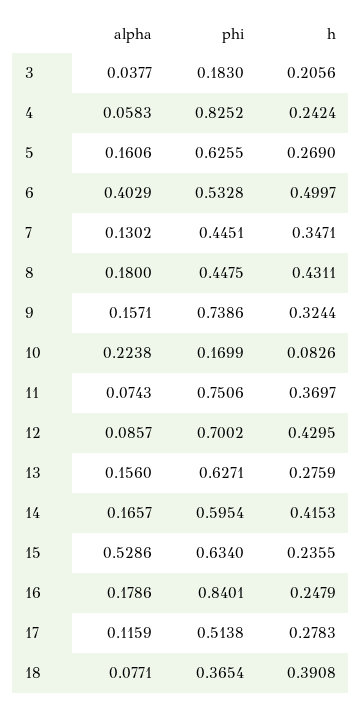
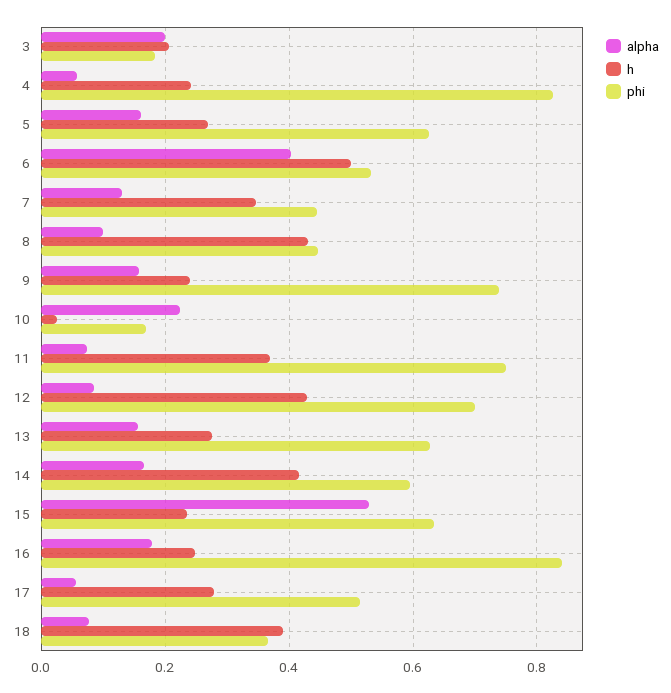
  {
    "alpha": {
-     "3": 0.0377,
+     "3": 0.2,
      "4": 0.0583,
      "5": 0.1606,
      "6": 0.4029,
      "7": 0.1302,
-     "8": 0.18,
+     "8": 0.1,
      "9": 0.1571,
      "10": 0.2238,
      "11": 0.0743,
      "12": 0.0857,
      "13": 0.156,
      "14": 0.1657,
      "15": 0.5286,
      "16": 0.1786,
-     "17": 0.1159,
+     "17": 0.06,
      "18": 0.0771
    },
    "phi": {
      "3": 0.183,
      "4": 0.8252,
      "5": 0.6255,
      "6": 0.5328,
      "7": 0.4451,
      "8": 0.4475,
      "9": 0.7386,
      "10": 0.1699,
      "11": 0.7506,
      "12": 0.7002,
      "13": 0.6271,
      "14": 0.5954,
      "15": 0.634,
      "16": 0.8401,
      "17": 0.5138,
      "18": 0.3654
    },
    "h": {
      "3": 0.2056,
      "4": 0.2424,
      "5": 0.269,
      "6": 0.4997,
      "7": 0.3471,
      "8": 0.4311,
-     "9": 0.3244,
+     "9": 0.24,
-     "10": 0.0826,
+     "10": 0.02,
      "11": 0.3697,
      "12": 0.4295,
      "13": 0.2759,
      "14": 0.4153,
      "15": 0.2355,
      "16": 0.2479,
      "17": 0.2783,
      "18": 0.3908
    }
  }

